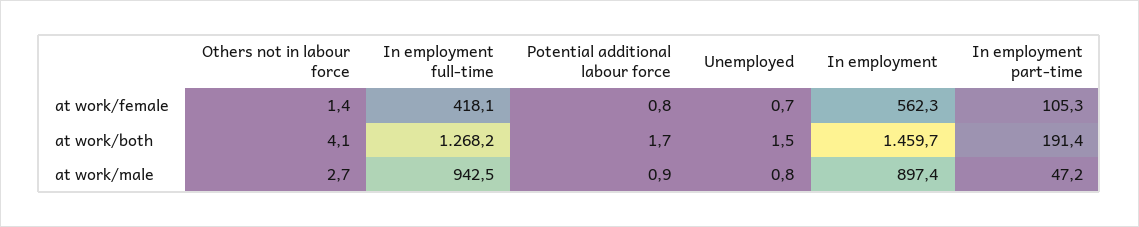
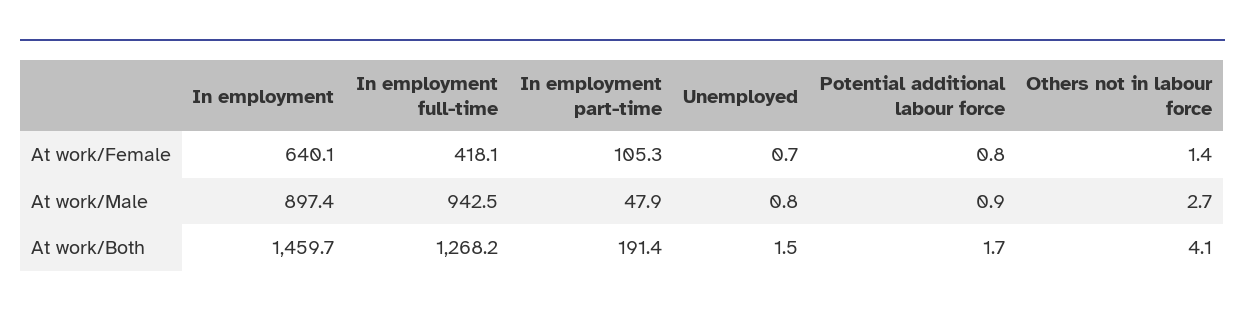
  {
    "Others not in labour force": {
      "at work/female": 1.4,
      "at work/both": 4.1,
      "at work/male": 2.7
    },
    "In employment full-time": {
      "at work/female": 418.1,
      "at work/both": 1268.2,
      "at work/male": 942.5
    },
    "Potential additional labour force": {
      "at work/female": 0.8,
      "at work/both": 1.7,
      "at work/male": 0.9
    },
    "Unemployed": {
      "at work/female": 0.7,
      "at work/both": 1.5,
      "at work/male": 0.8
    },
    "In employment": {
-     "at work/female": 562.3,
+     "at work/female": 640.1,
      "at work/both": 1459.7,
      "at work/male": 897.4
    },
    "In employment part-time": {
      "at work/female": 105.3,
      "at work/both": 191.4,
-     "at work/male": 47.2
+     "at work/male": 47.9
    }
  }

